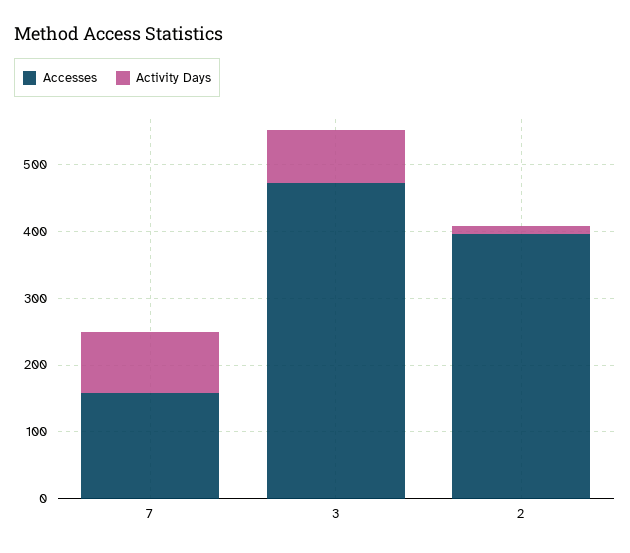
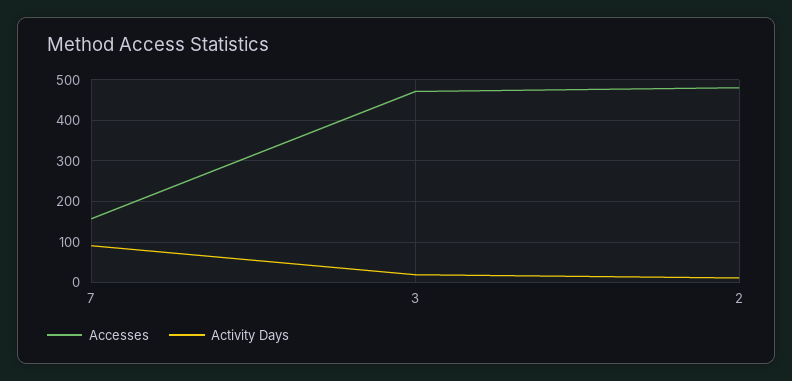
  {
    "Accesses": {
      "7": 160,
      "3": 480,
-     "2": 400
+     "2": 480
    },
    "Activity Days": {
      "7": 100,
-     "3": 80,
+     "3": 20,
      "2": 20
    }
  }

